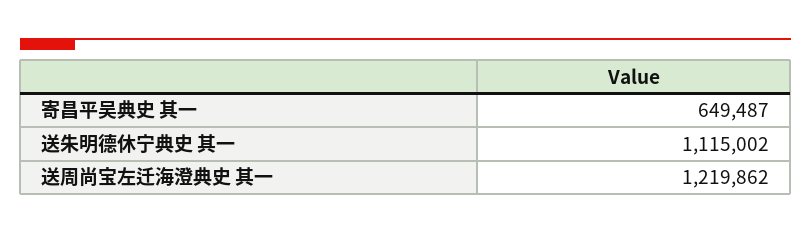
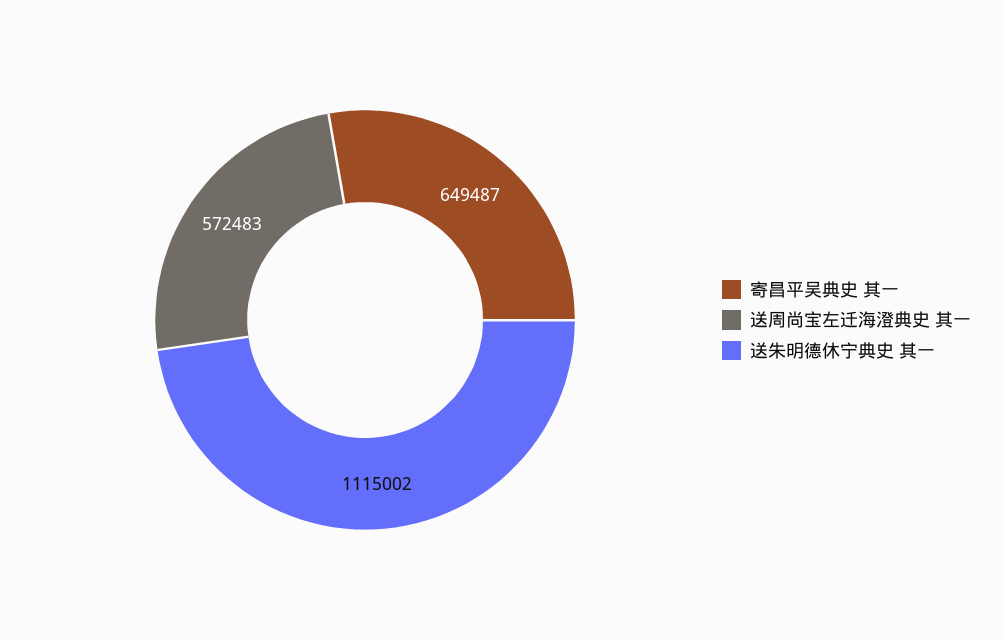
  {
    "寄昌平吴典史 其一": 649487,
    "送朱明德休宁典史 其一": 1115002,
-   "送周尚宝左迁海澄典史 其一": 1219862
+   "送周尚宝左迁海澄典史 其一": 572483
  }

